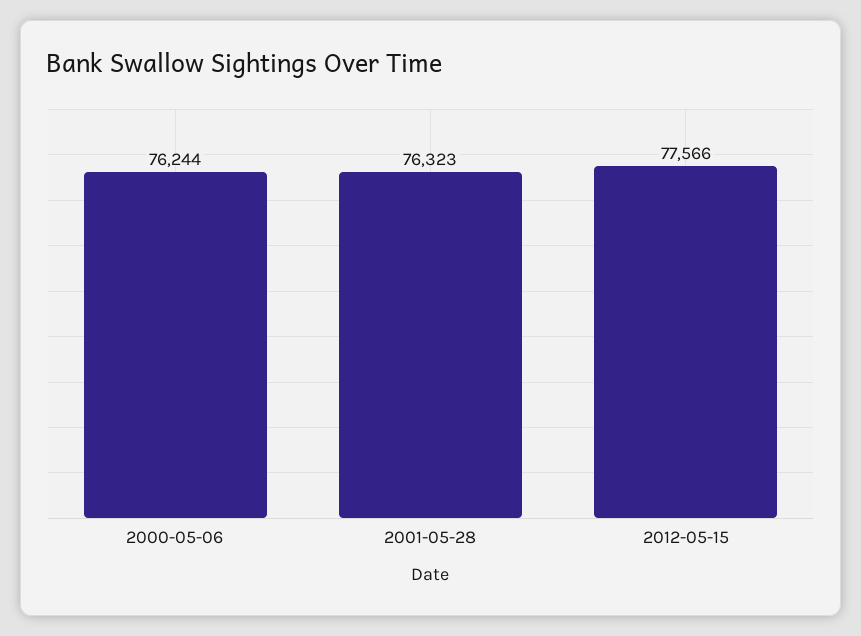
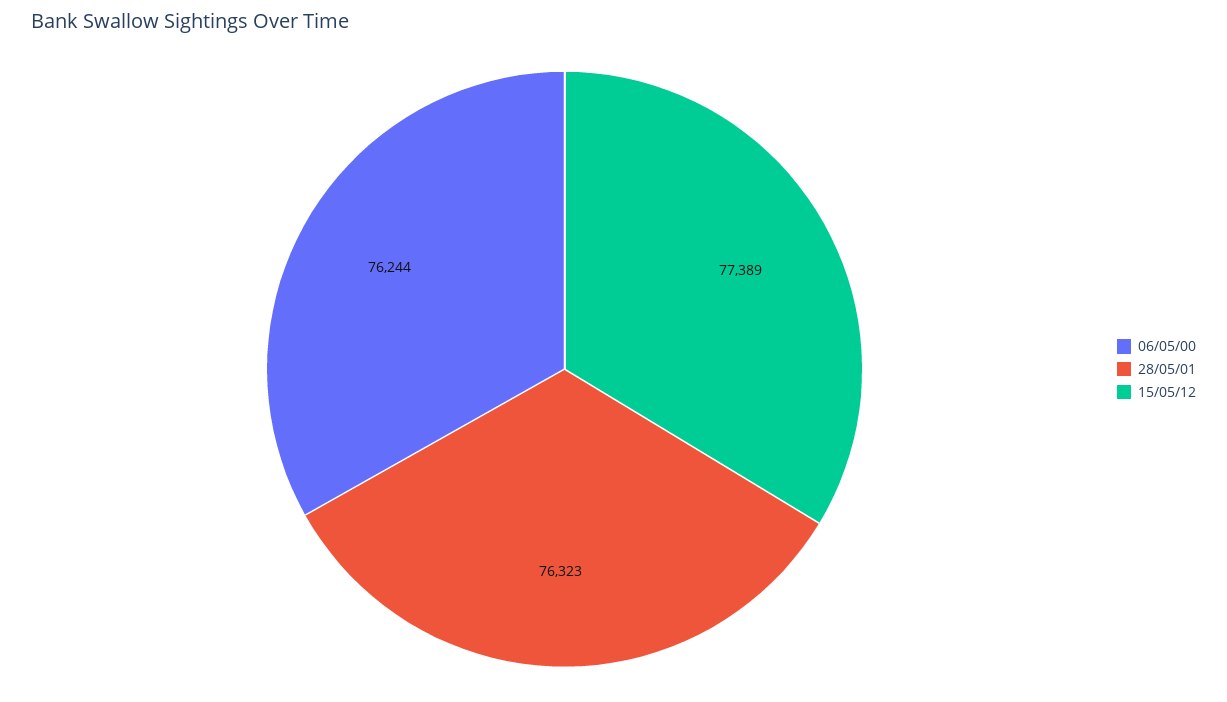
  {
    "2000-05-06": 76244,
    "2001-05-28": 76323,
-   "2012-05-15": 77566
+   "2012-05-15": 77389
  }

